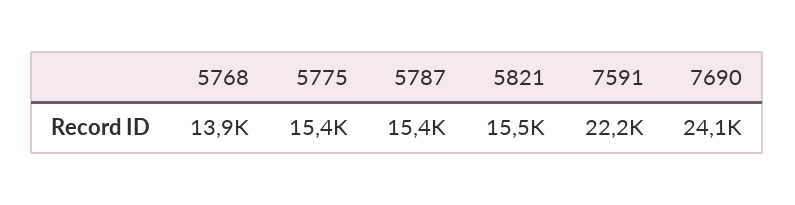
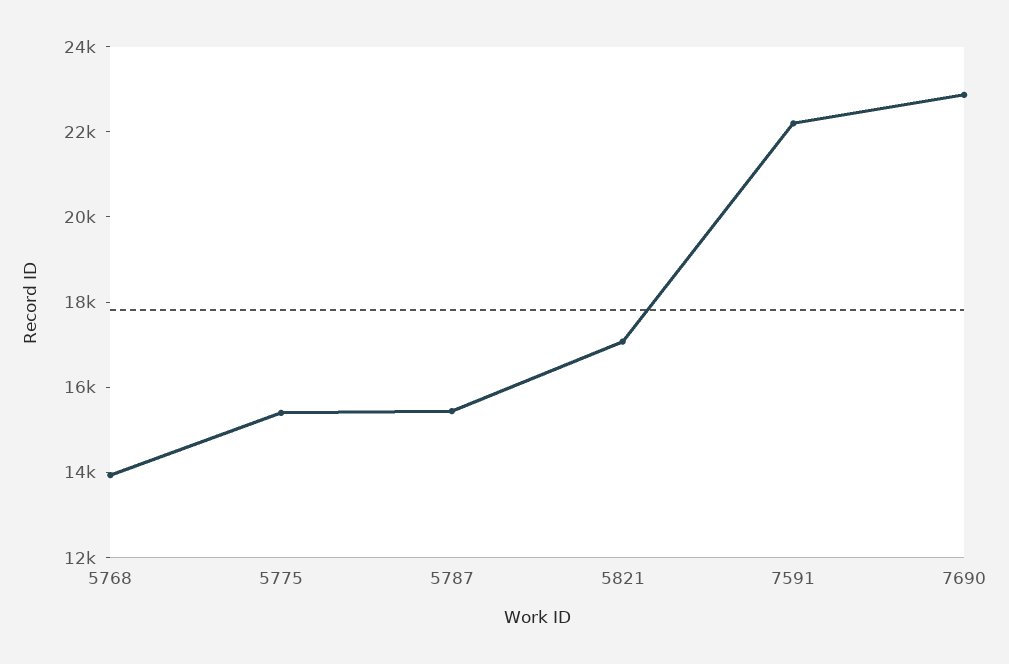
  {
    "5768": 13900,
    "5775": 15400,
    "5787": 15400,
-   "5821": 15500,
+   "5821": 17000,
    "7591": 22200,
-   "7690": 24100
+   "7690": 23000
  }

